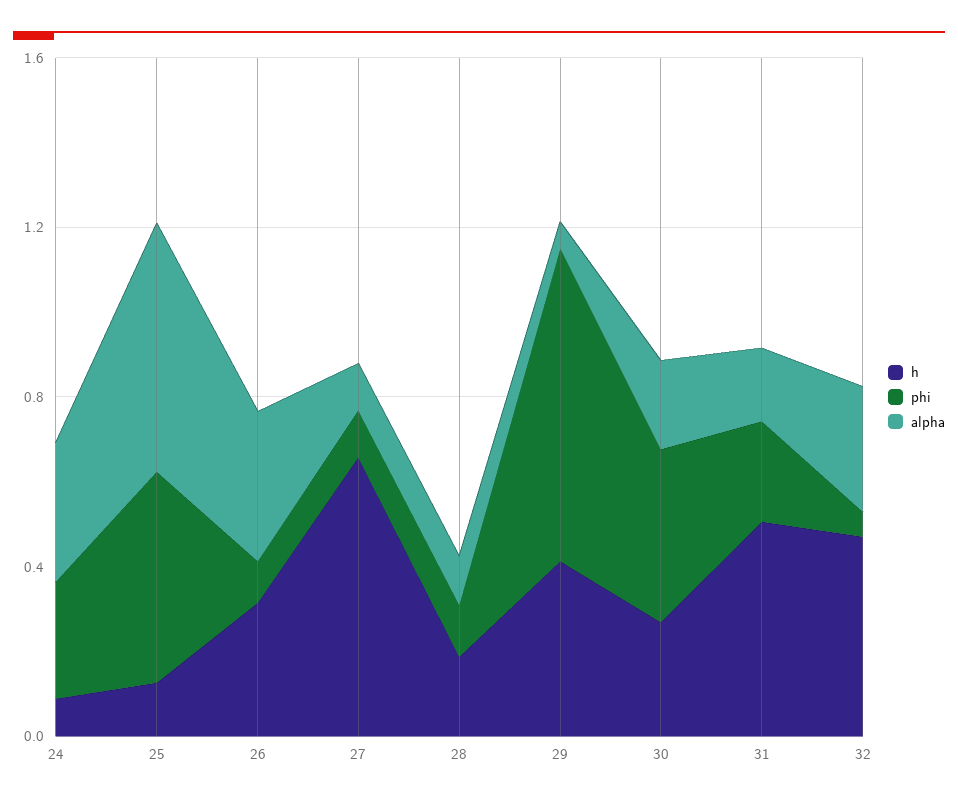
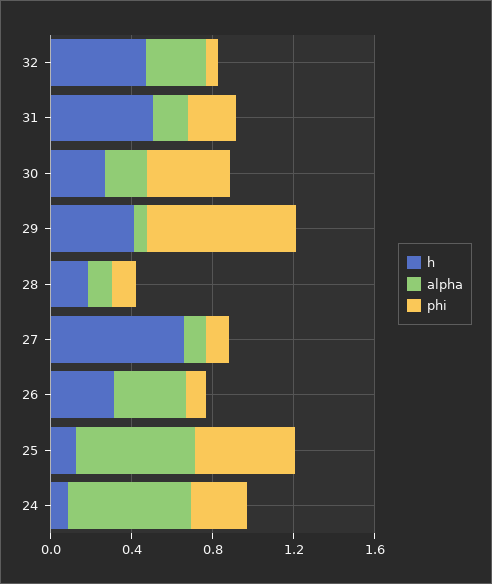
  {
    "h": {
      "24": 0.1,
      "25": 0.1,
      "26": 0.3,
      "27": 0.7,
      "28": 0.2,
      "29": 0.4,
      "30": 0.3,
      "31": 0.5,
      "32": 0.5
    },
    "phi": {
      "24": 0.3,
      "25": 0.5,
      "26": 0.1,
      "27": 0.1,
      "28": 0.1,
      "29": 0.7,
      "30": 0.4,
      "31": 0.2,
      "32": 0.1
    },
    "alpha": {
-     "24": 0.3,
+     "24": 0.6,
      "25": 0.6,
      "26": 0.4,
      "27": 0.1,
      "28": 0.1,
      "29": 0.1,
      "30": 0.2,
      "31": 0.2,
      "32": 0.3
    }
  }

